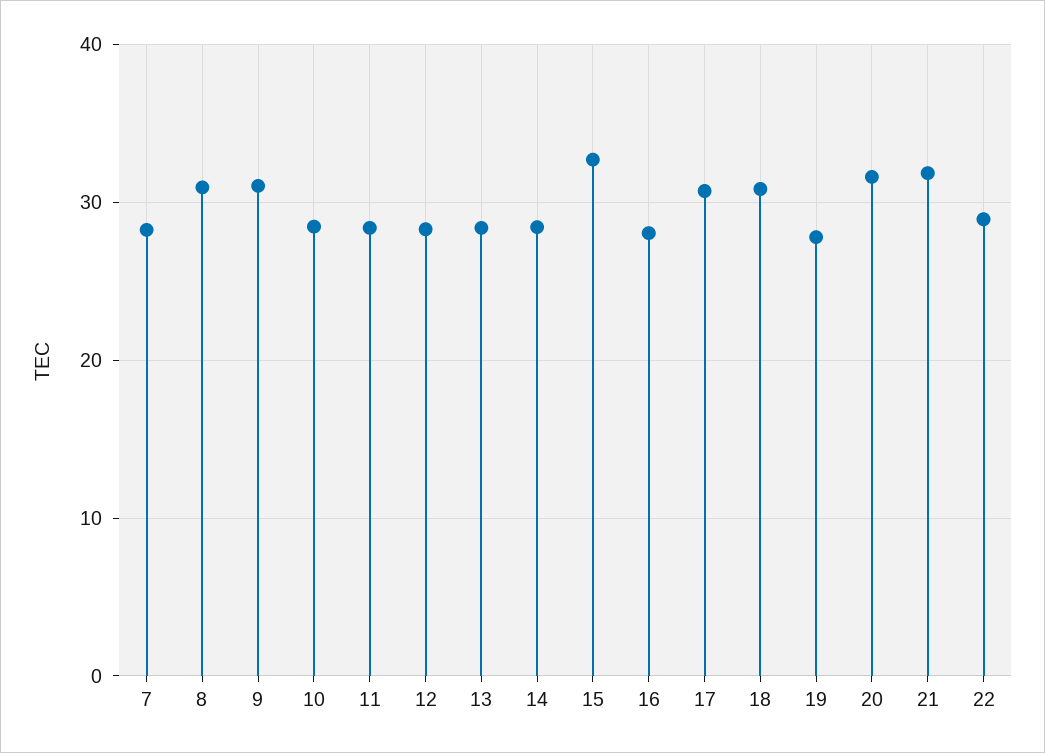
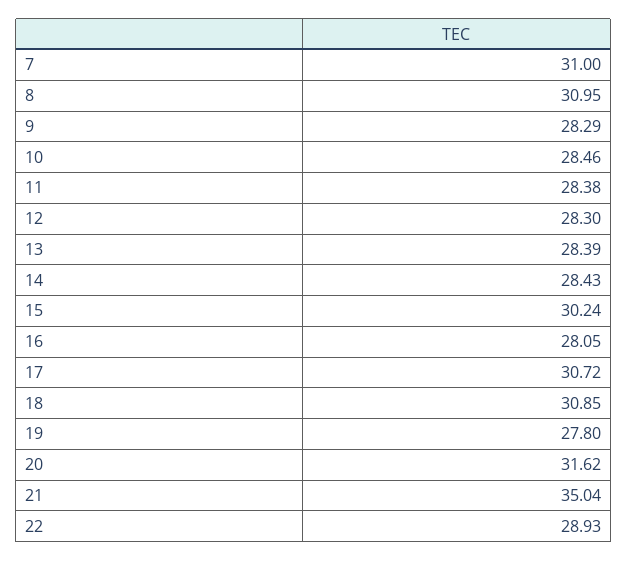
  {
-   "7": 28,
+   "7": 31,
    "8": 30.95,
-   "9": 31,
+   "9": 28.29,
    "10": 28.46,
    "11": 28.38,
    "12": 28.3,
    "13": 28.39,
    "14": 28.43,
-   "15": 33,
+   "15": 30.24,
    "16": 28.05,
    "17": 30.72,
    "18": 30.85,
    "19": 27.8,
    "20": 31.62,
-   "21": 32,
+   "21": 35.04,
    "22": 28.93
  }

